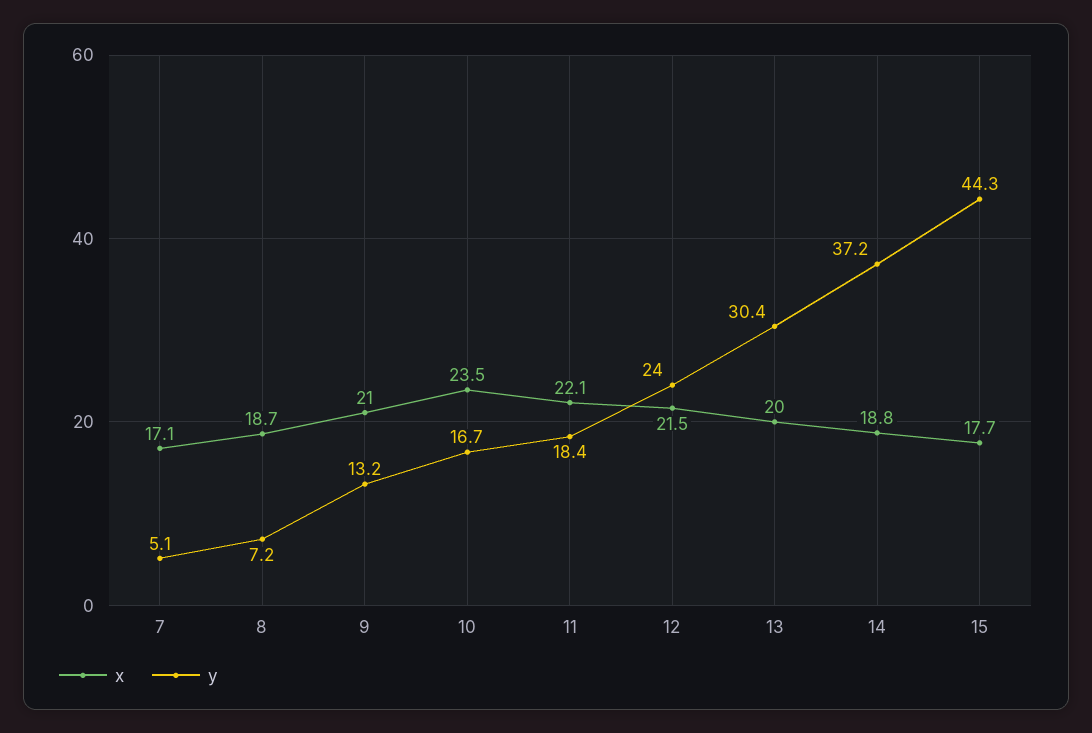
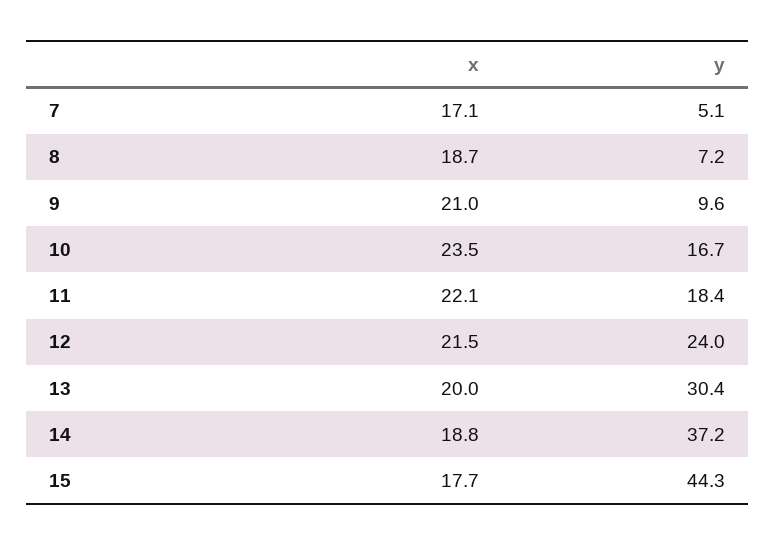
  {
    "x": {
      "7": 17.1,
      "8": 18.7,
      "9": 21,
      "10": 23.5,
      "11": 22.1,
      "12": 21.5,
      "13": 20,
      "14": 18.8,
      "15": 17.7
    },
    "y": {
      "7": 5.1,
      "8": 7.2,
-     "9": 13.2,
+     "9": 9.6,
      "10": 16.7,
      "11": 18.4,
      "12": 24,
      "13": 30.4,
      "14": 37.2,
      "15": 44.3
    }
  }

